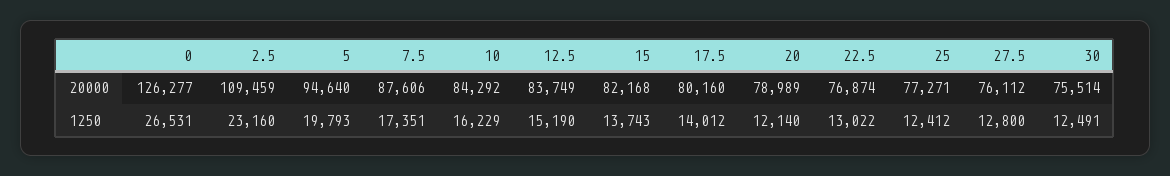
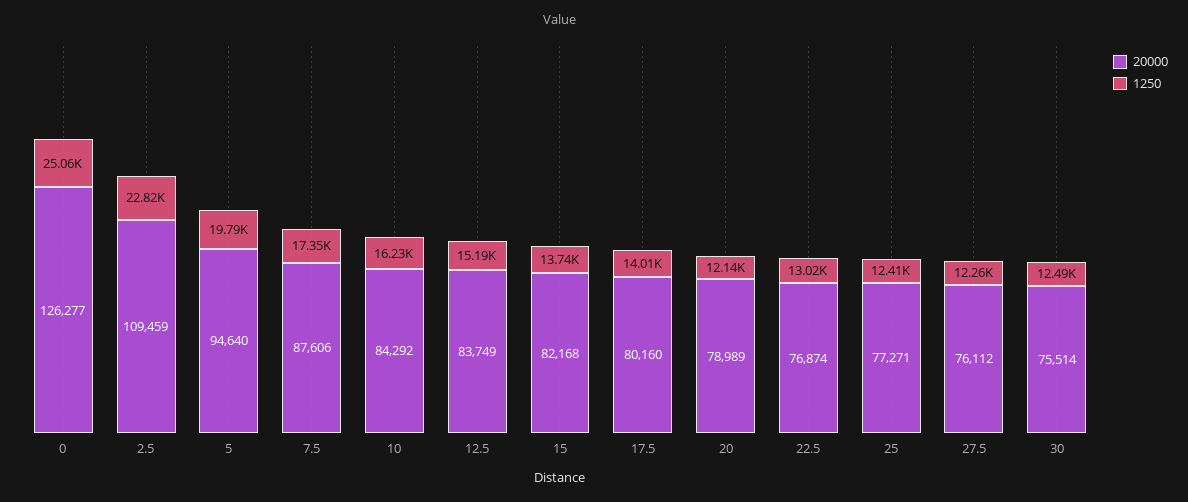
  {
    "20000": {
      "0": 126277,
      "2.5": 109459,
      "5": 94640,
      "7.5": 87606,
      "10": 84292,
      "12.5": 83749,
      "15": 82168,
      "17.5": 80160,
      "20": 78989,
      "22.5": 76874,
      "25": 77271,
      "27.5": 76112,
      "30": 75514
    },
    "1250": {
-     "0": 26531,
+     "0": 25060,
-     "2.5": 23160,
+     "2.5": 22820,
      "5": 19793,
      "7.5": 17351,
      "10": 16229,
      "12.5": 15190,
      "15": 13743,
      "17.5": 14012,
      "20": 12140,
      "22.5": 13022,
      "25": 12412,
-     "27.5": 12800,
+     "27.5": 12260,
      "30": 12491
    }
  }

